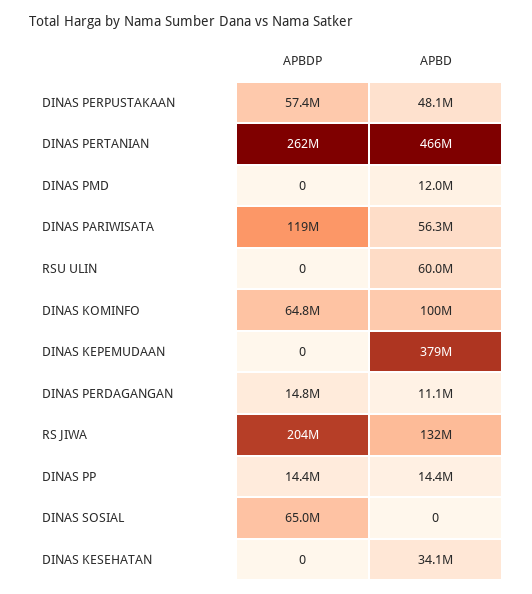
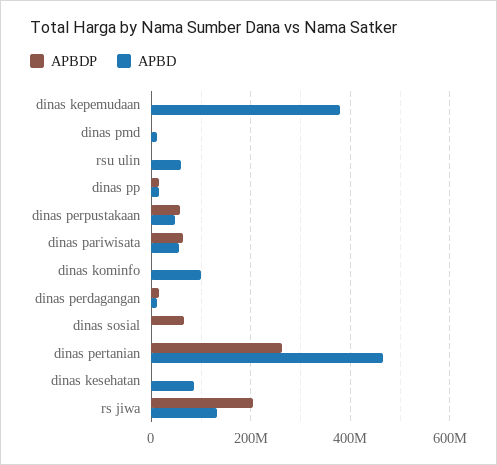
  {
    "APBDP": {
      "DINAS PERPUSTAKAAN": 57400000,
      "DINAS PERTANIAN": 262000000,
      "DINAS PMD": 0,
-     "DINAS PARIWISATA": 119000000,
+     "DINAS PARIWISATA": 60000000,
      "RSU ULIN": 0,
-     "DINAS KOMINFO": 64800000,
+     "DINAS KOMINFO": 0,
      "DINAS KEPEMUDAAN": 0,
      "DINAS PERDAGANGAN": 14800000,
      "RS JIWA": 204000000,
      "DINAS PP": 14400000,
      "DINAS SOSIAL": 65000000,
      "DINAS KESEHATAN": 0
    },
    "APBD": {
      "DINAS PERPUSTAKAAN": 48100000,
      "DINAS PERTANIAN": 466000000,
      "DINAS PMD": 12000000,
      "DINAS PARIWISATA": 56300000,
      "RSU ULIN": 60000000,
      "DINAS KOMINFO": 100000000,
      "DINAS KEPEMUDAAN": 379000000,
      "DINAS PERDAGANGAN": 11100000,
      "RS JIWA": 132000000,
      "DINAS PP": 14400000,
      "DINAS SOSIAL": 0,
-     "DINAS KESEHATAN": 34100000
+     "DINAS KESEHATAN": 80000000
    }
  }

